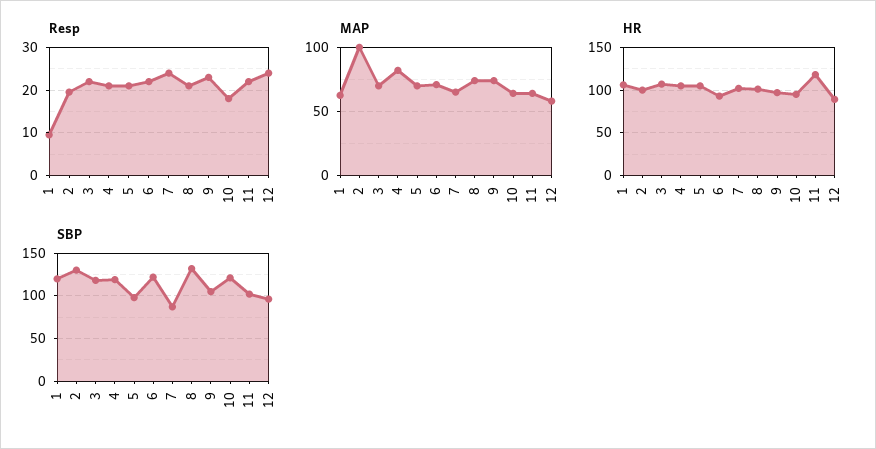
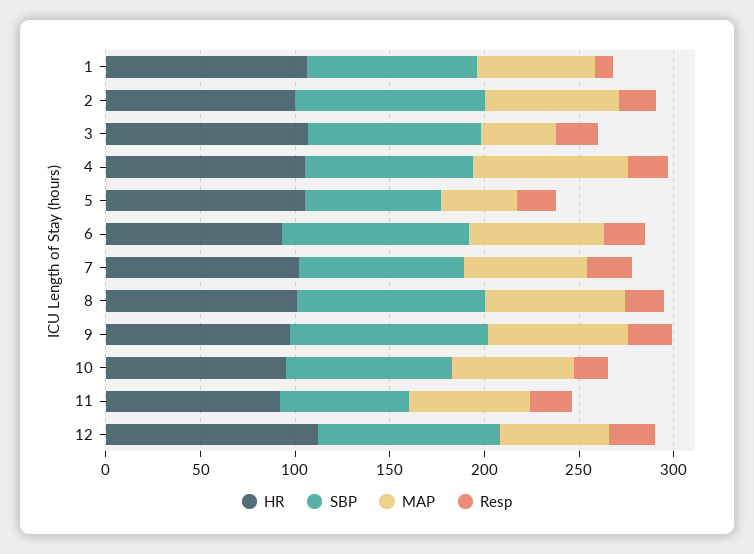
  {
    "Resp": {
      "1": 10,
      "2": 20,
      "3": 22,
      "4": 22,
      "5": 22,
      "6": 22,
      "7": 24,
      "8": 22,
      "9": 24,
      "10": 18,
      "11": 22,
      "12": 24
    },
    "MAP": {
      "1": 65,
-     "2": 100,
+     "2": 70,
-     "3": 70,
+     "3": 40,
      "4": 80,
-     "5": 70,
+     "5": 40,
      "6": 70,
      "7": 65,
      "8": 75,
      "9": 75,
      "10": 65,
      "11": 65,
      "12": 60
    },
    "HR": {
      "1": 110,
      "2": 100,
      "3": 110,
      "4": 110,
      "5": 110,
      "6": 90,
      "7": 100,
      "8": 100,
      "9": 100,
      "10": 100,
-     "11": 120,
+     "11": 90,
-     "12": 90
+     "12": 110
    },
    "SBP": {
-     "1": 120,
+     "1": 90,
-     "2": 130,
+     "2": 100,
-     "3": 120,
+     "3": 90,
-     "4": 120,
+     "4": 90,
-     "5": 100,
+     "5": 70,
-     "6": 120,
+     "6": 100,
      "7": 90,
-     "8": 130,
+     "8": 100,
      "9": 110,
-     "10": 120,
+     "10": 90,
-     "11": 100,
+     "11": 70,
      "12": 100
    }
  }

